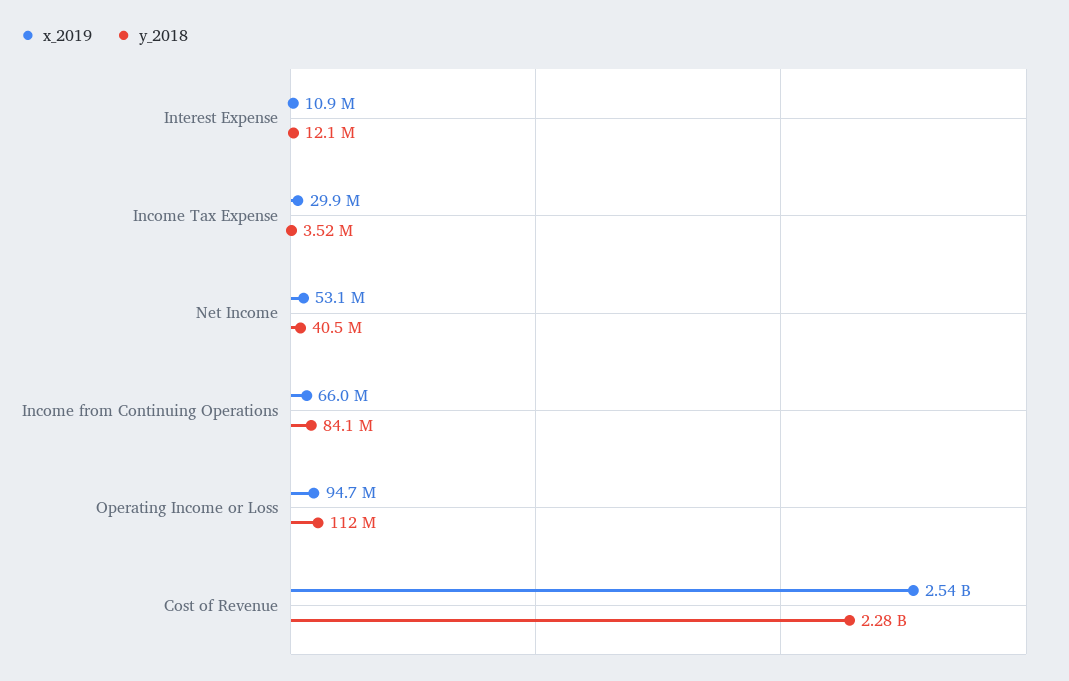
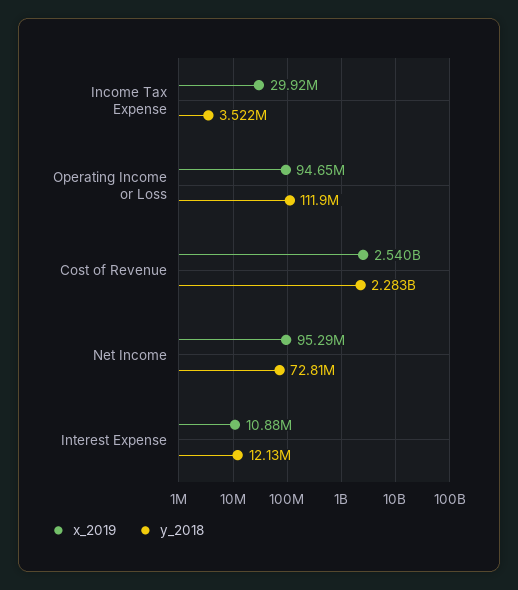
  {
    "x_2019": {
      "Interest Expense": 10880000,
      "Income Tax Expense": 29920000,
-     "Net Income": 53100000,
+     "Net Income": 95290000,
-     "Income from Continuing Operations": 66000000,
      "Operating Income or Loss": 94650000,
      "Cost of Revenue": 2540000000
    },
    "y_2018": {
      "Interest Expense": 12130000,
      "Income Tax Expense": 3522000,
-     "Net Income": 40500000,
+     "Net Income": 72810000,
-     "Income from Continuing Operations": 84100000,
      "Operating Income or Loss": 111900000,
      "Cost of Revenue": 2283000000
    }
  }

